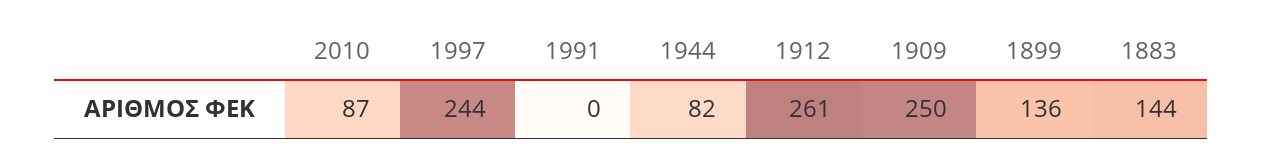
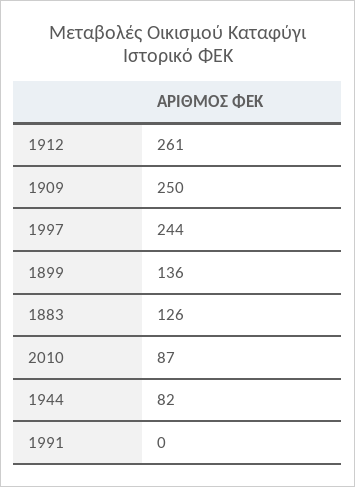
  {
    "2010": 87,
    "1997": 244,
    "1991": 0,
    "1944": 82,
    "1912": 261,
    "1909": 250,
    "1899": 136,
-   "1883": 144
+   "1883": 126
  }

